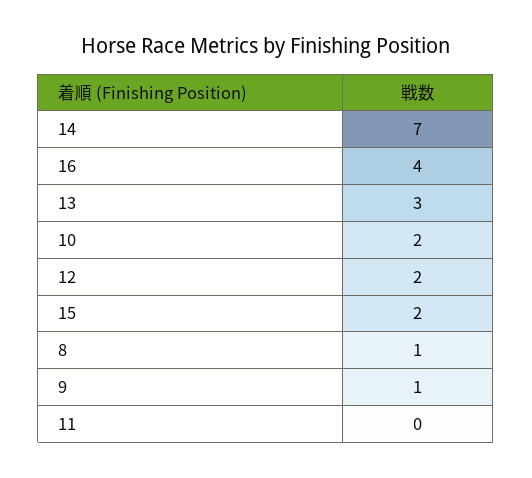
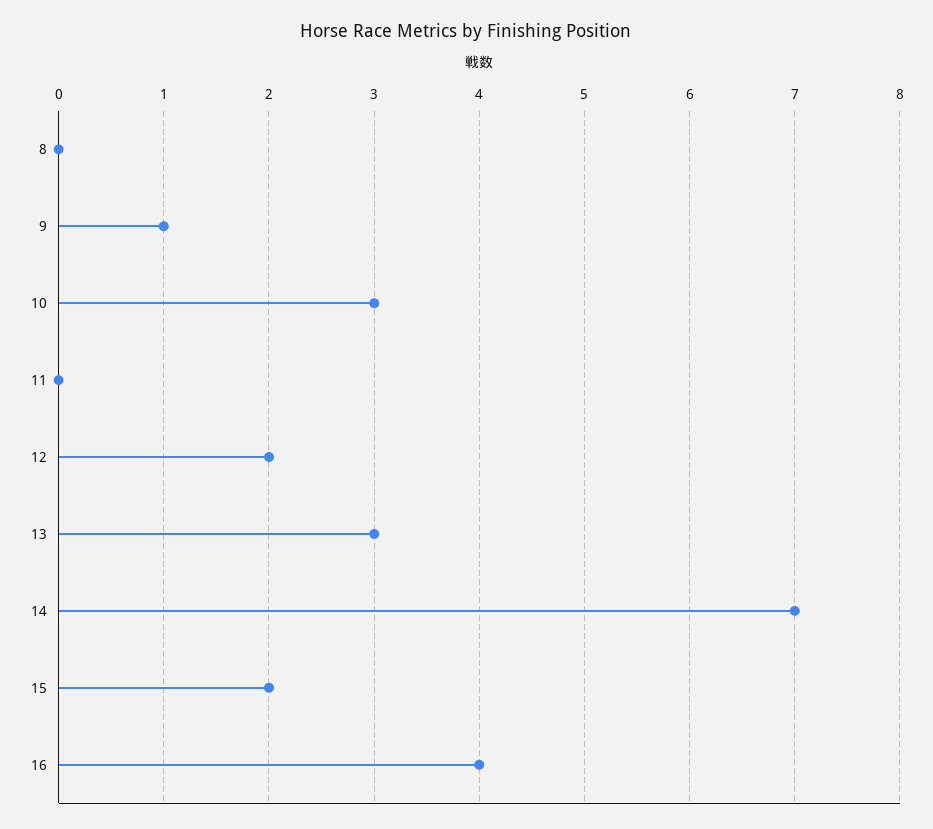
  {
    "14": 7,
    "16": 4,
    "13": 3,
-   "10": 2,
+   "10": 3,
    "12": 2,
    "15": 2,
-   "8": 1,
+   "8": 0,
    "9": 1,
    "11": 0
  }

